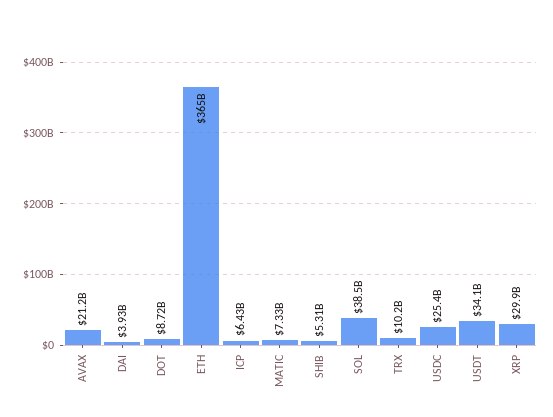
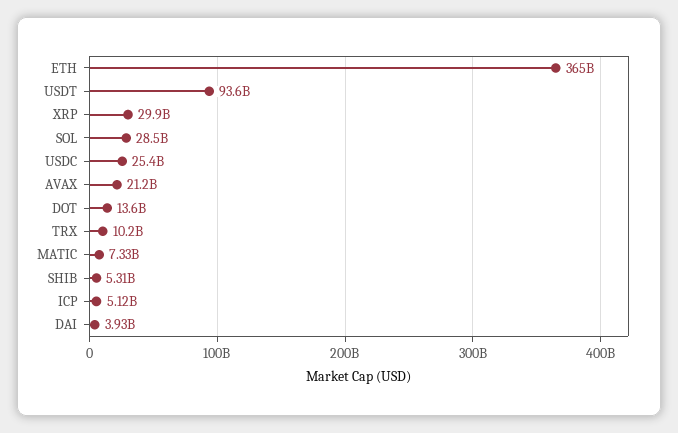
  {
    "AVAX": 21200000000,
    "DAI": 3930000000,
-   "DOT": 8720000000,
+   "DOT": 13600000000,
    "ETH": 365000000000,
-   "ICP": 6430000000,
+   "ICP": 5120000000,
    "MATIC": 7330000000,
    "SHIB": 5310000000,
-   "SOL": 38500000000,
+   "SOL": 28500000000,
    "TRX": 10200000000,
    "USDC": 25400000000,
-   "USDT": 34100000000,
+   "USDT": 93600000000,
    "XRP": 29900000000
  }

